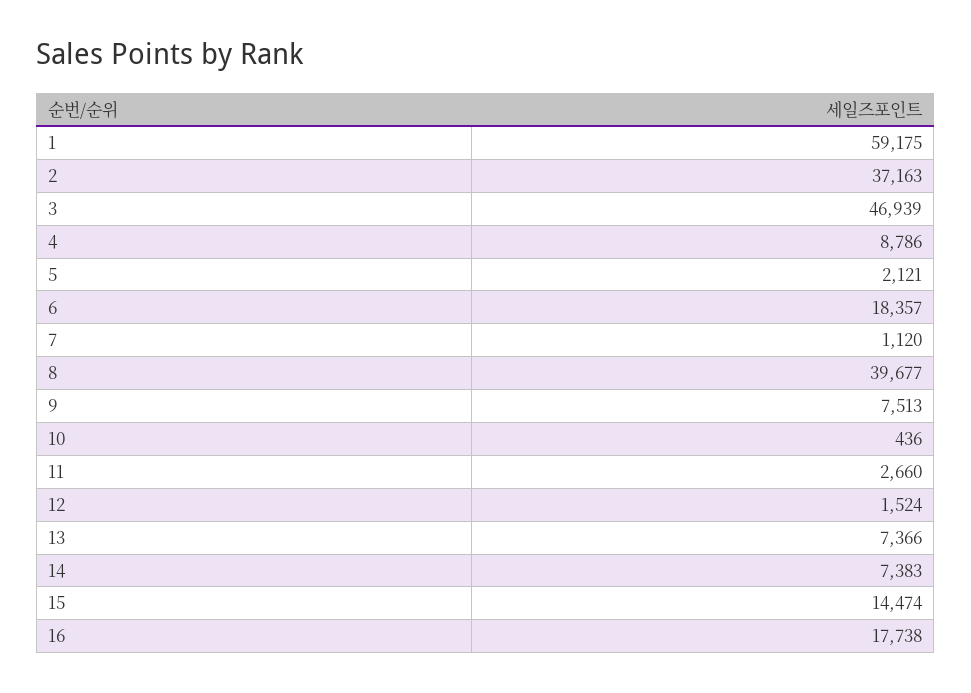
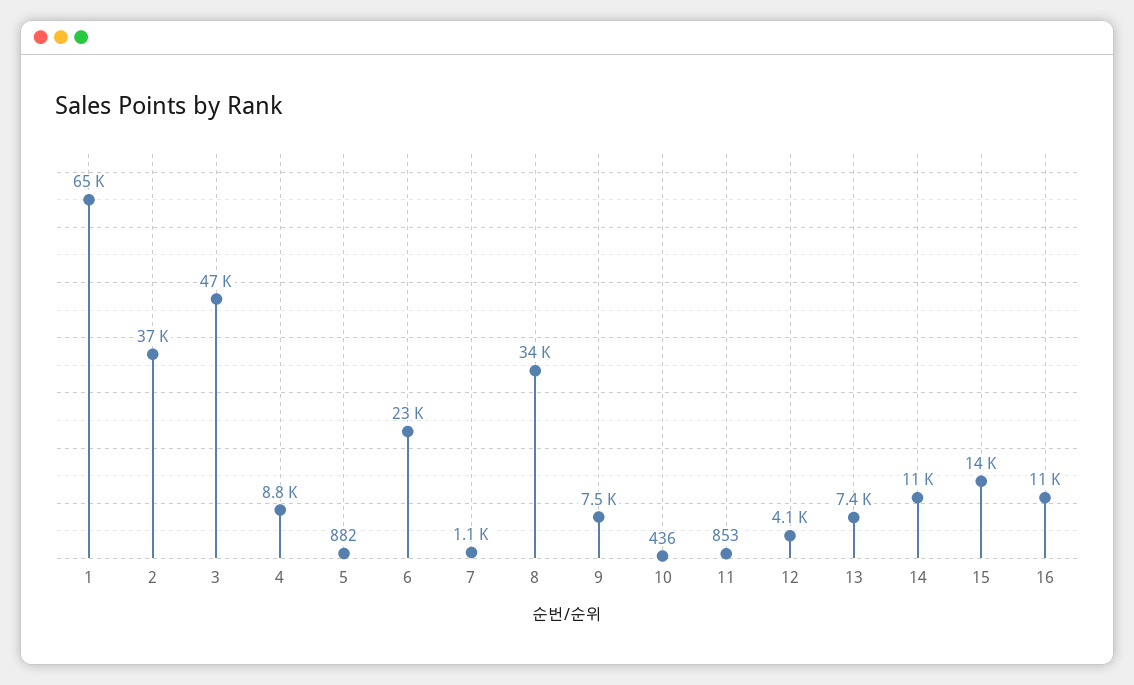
  {
-   "1": 59175,
+   "1": 65000,
    "2": 37163,
    "3": 46939,
    "4": 8786,
-   "5": 2121,
+   "5": 882,
-   "6": 18357,
+   "6": 23000,
    "7": 1120,
-   "8": 39677,
+   "8": 34000,
    "9": 7513,
    "10": 436,
-   "11": 2660,
+   "11": 853,
-   "12": 1524,
+   "12": 4100,
    "13": 7366,
-   "14": 7383,
+   "14": 11000,
    "15": 14474,
-   "16": 17738
+   "16": 11000
  }

